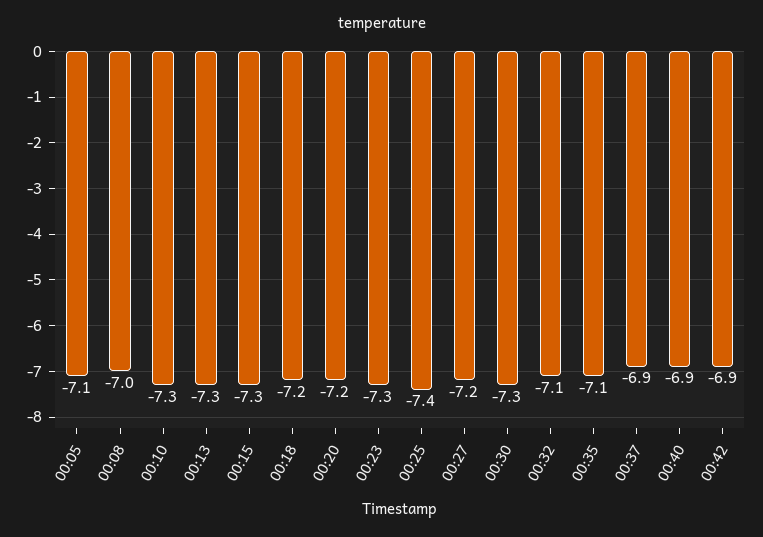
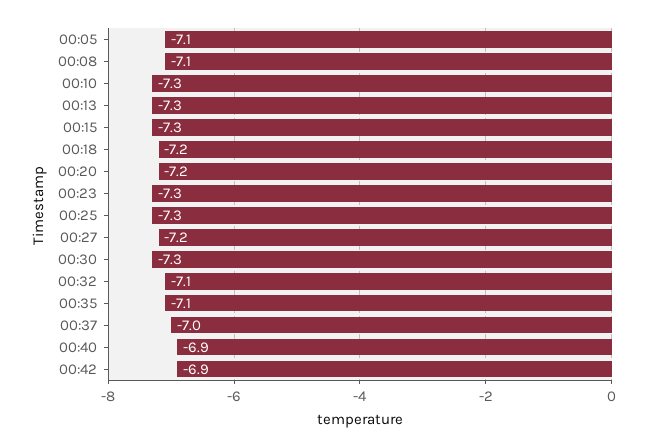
  {
    "00:05": -7.1,
-   "00:08": -7,
+   "00:08": -7.1,
    "00:10": -7.3,
    "00:13": -7.3,
    "00:15": -7.3,
    "00:18": -7.2,
    "00:20": -7.2,
    "00:23": -7.3,
-   "00:25": -7.4,
+   "00:25": -7.3,
    "00:27": -7.2,
    "00:30": -7.3,
    "00:32": -7.1,
    "00:35": -7.1,
-   "00:37": -6.9,
+   "00:37": -7,
    "00:40": -6.9,
    "00:42": -6.9
  }

